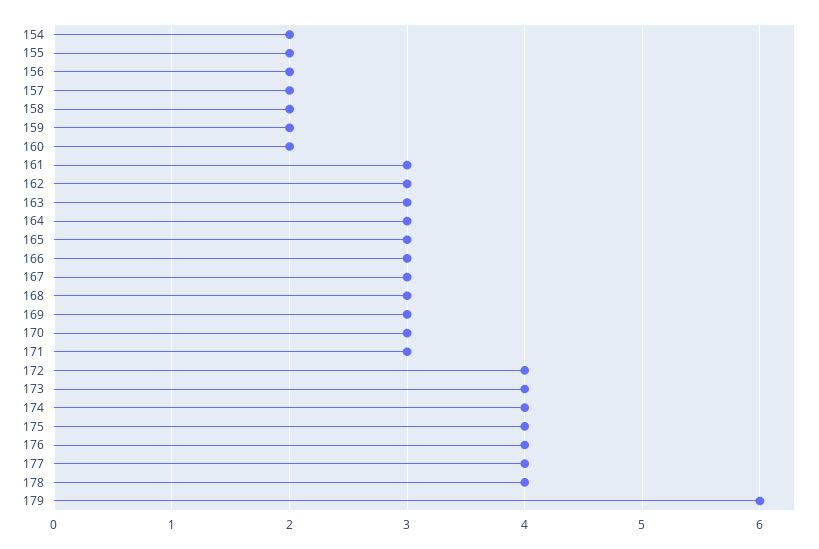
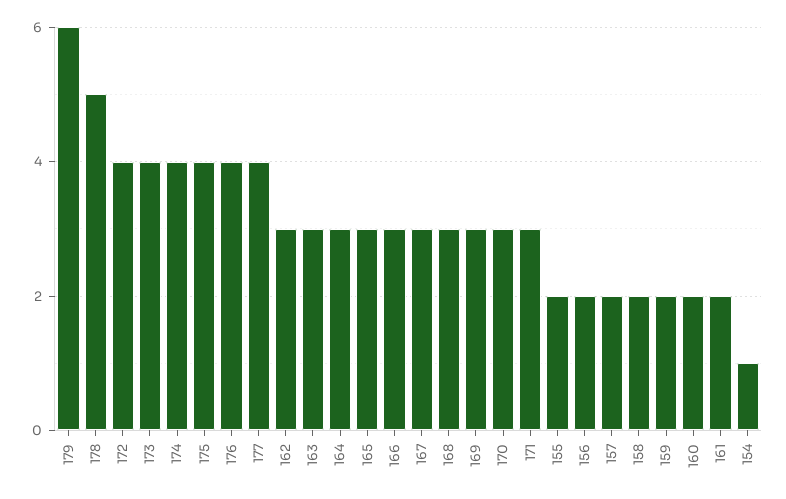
  {
-   "154": 2,
+   "154": 1,
    "155": 2,
    "156": 2,
    "157": 2,
    "158": 2,
    "159": 2,
    "160": 2,
-   "161": 3,
+   "161": 2,
    "162": 3,
    "163": 3,
    "164": 3,
    "165": 3,
    "166": 3,
    "167": 3,
    "168": 3,
    "169": 3,
    "170": 3,
    "171": 3,
    "172": 4,
    "173": 4,
    "174": 4,
    "175": 4,
    "176": 4,
    "177": 4,
-   "178": 4,
+   "178": 5,
    "179": 6
  }

